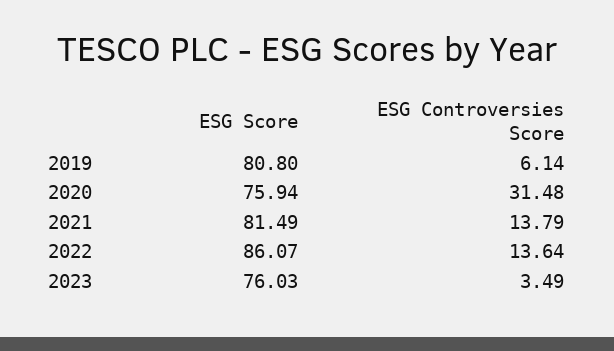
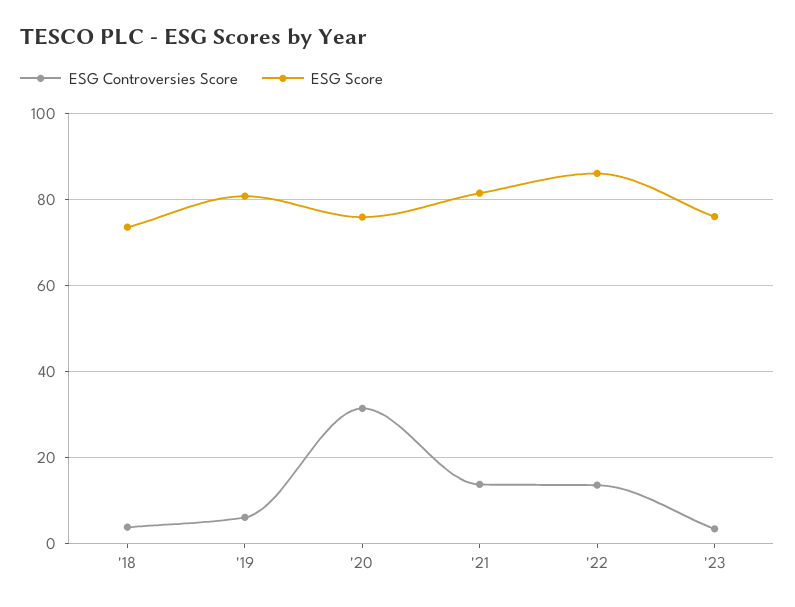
  {
    "ESG Score": {
      "2019": 80.8,
      "2020": 75.94,
      "2021": 81.49,
      "2022": 86.07,
-     "2023": 76.03
+     "2023": 76.03,
+     "'18": 74
    },
    "ESG Controversies Score": {
      "2019": 6.14,
      "2020": 31.48,
      "2021": 13.79,
      "2022": 13.64,
-     "2023": 3.49
+     "2023": 3.49,
+     "'18": 4
    }
  }

